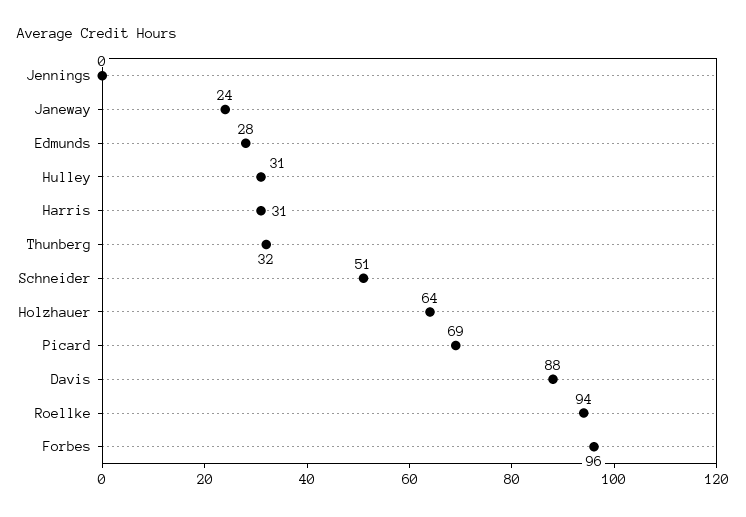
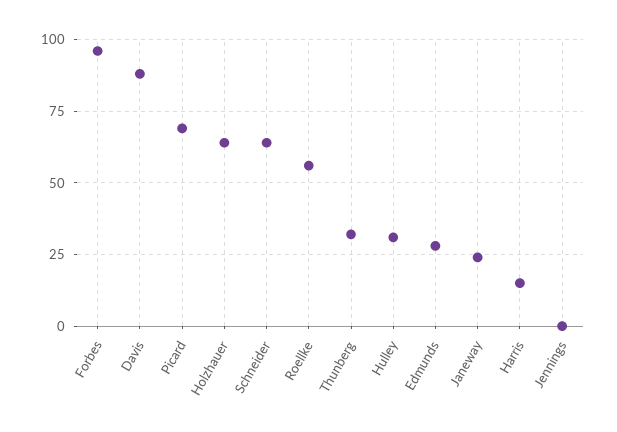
  {
    "Jennings": 0,
    "Janeway": 24,
    "Edmunds": 28,
    "Hulley": 31,
-   "Harris": 31,
+   "Harris": 15,
    "Thunberg": 32,
-   "Schneider": 51,
+   "Schneider": 65,
    "Holzhauer": 64,
    "Picard": 69,
    "Davis": 88,
-   "Roellke": 94,
+   "Roellke": 55,
    "Forbes": 96
  }

